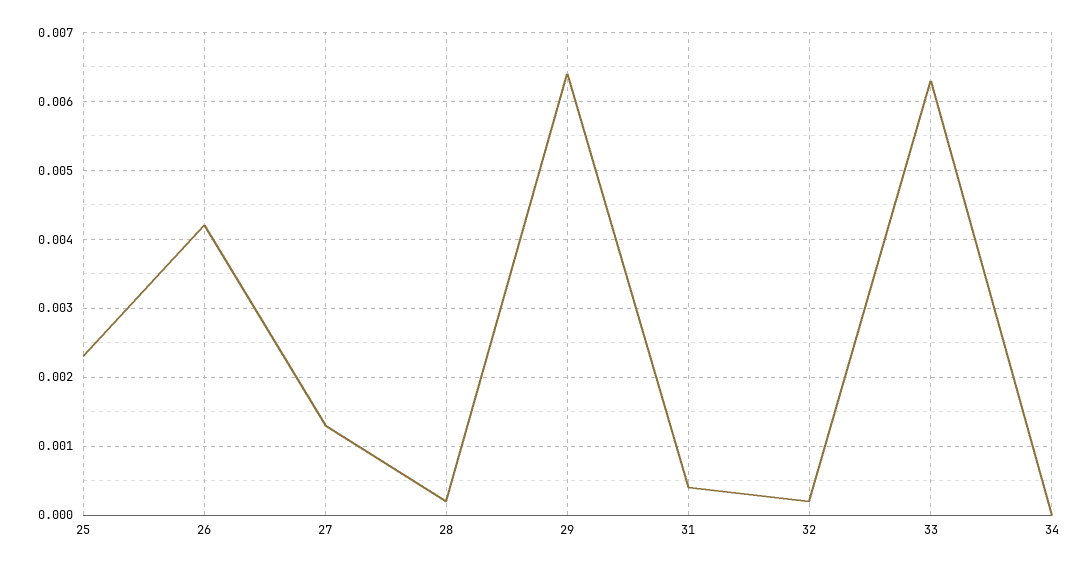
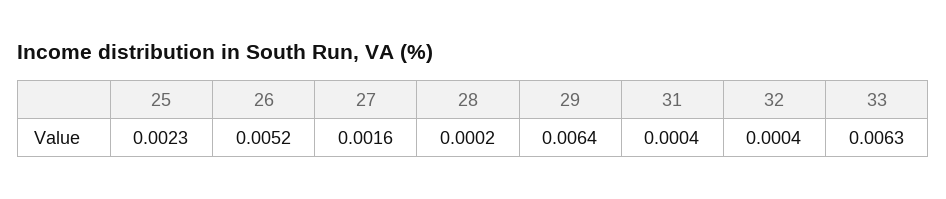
  {
    "25": 0.0023,
-   "26": 0.0042,
+   "26": 0.0052,
-   "27": 0.0013,
+   "27": 0.0016,
    "28": 0.0002,
    "29": 0.0064,
    "31": 0.0004,
-   "32": 0.0002,
+   "32": 0.0004,
-   "33": 0.0063,
+   "33": 0.0063
-   "34": 0
  }

